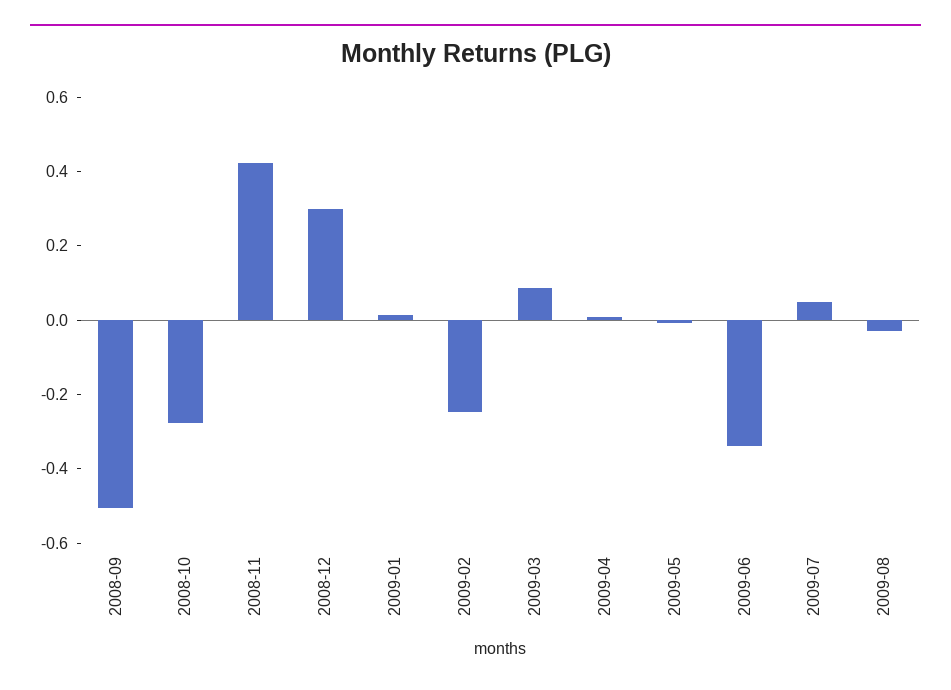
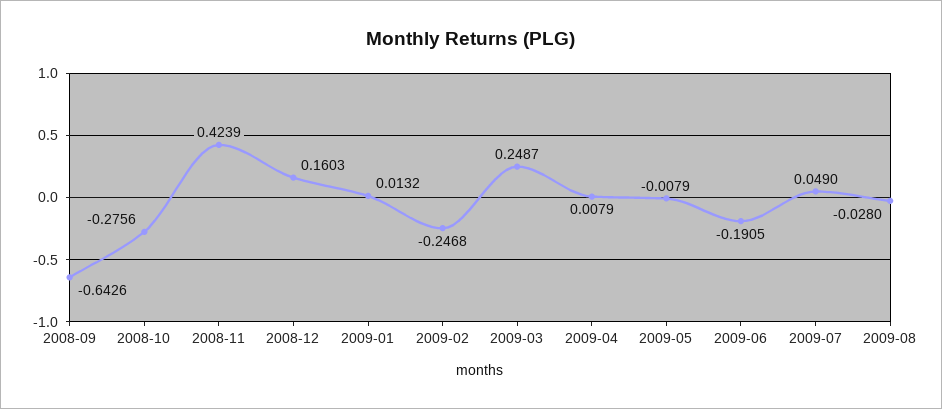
  {
-   "2008-09": -0.5,
+   "2008-09": -0.6426,
    "2008-10": -0.2756,
    "2008-11": 0.4239,
-   "2008-12": 0.3,
+   "2008-12": 0.1603,
    "2009-01": 0.0132,
    "2009-02": -0.2468,
-   "2009-03": 0.1,
+   "2009-03": 0.2487,
    "2009-04": 0.0079,
    "2009-05": -0.0079,
-   "2009-06": -0.35,
+   "2009-06": -0.1905,
    "2009-07": 0.049,
    "2009-08": -0.028
  }

